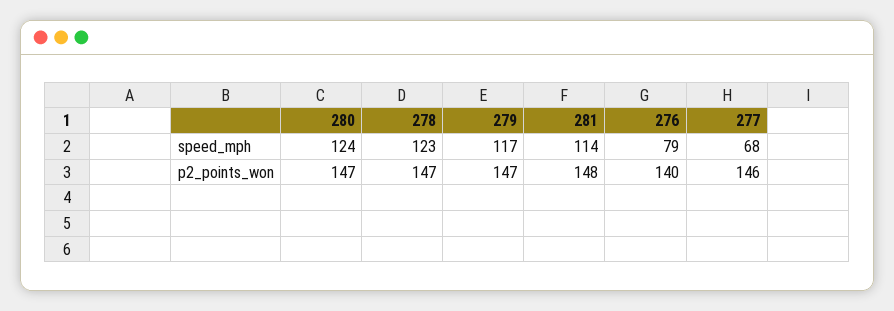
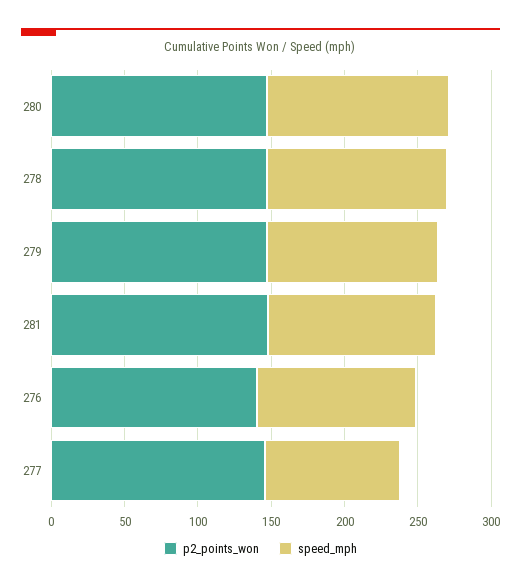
  {
    "speed_mph": {
      "280": 124,
      "278": 123,
      "279": 117,
      "281": 114,
-     "276": 79,
+     "276": 110,
-     "277": 68
+     "277": 90
    },
    "p2_points_won": {
      "280": 147,
      "278": 147,
      "279": 147,
      "281": 148,
      "276": 140,
      "277": 146
    }
  }

